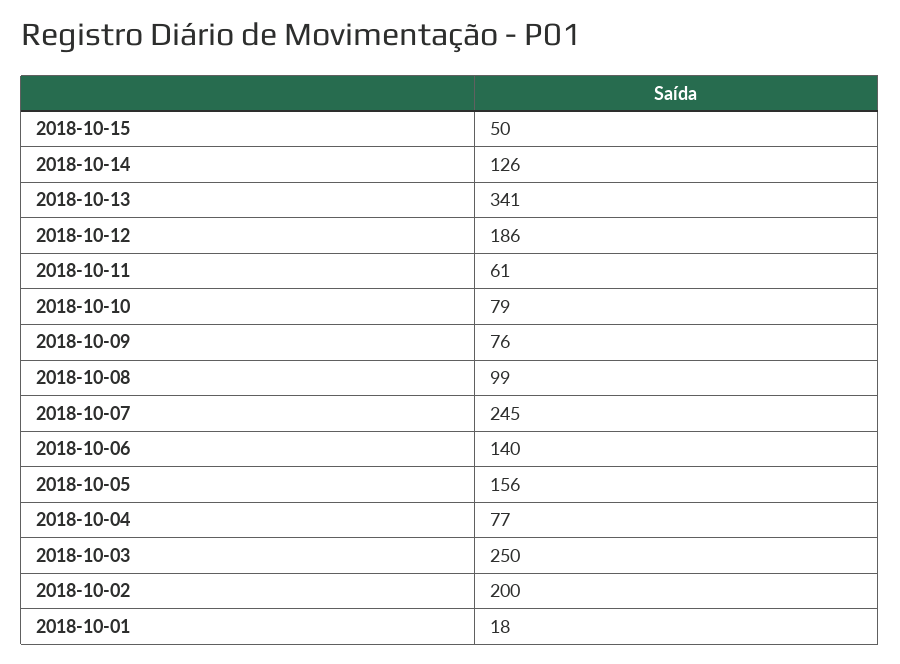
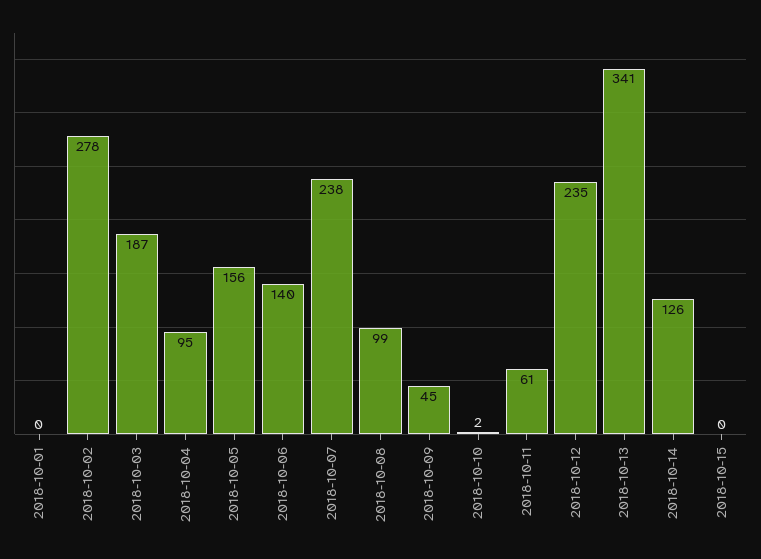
  {
-   "2018-10-15": 50,
+   "2018-10-15": 0,
    "2018-10-14": 126,
    "2018-10-13": 341,
-   "2018-10-12": 186,
+   "2018-10-12": 235,
    "2018-10-11": 61,
-   "2018-10-10": 79,
+   "2018-10-10": 2,
-   "2018-10-09": 76,
+   "2018-10-09": 45,
    "2018-10-08": 99,
-   "2018-10-07": 245,
+   "2018-10-07": 238,
    "2018-10-06": 140,
    "2018-10-05": 156,
-   "2018-10-04": 77,
+   "2018-10-04": 95,
-   "2018-10-03": 250,
+   "2018-10-03": 187,
-   "2018-10-02": 200,
+   "2018-10-02": 278,
-   "2018-10-01": 18
+   "2018-10-01": 0
  }

